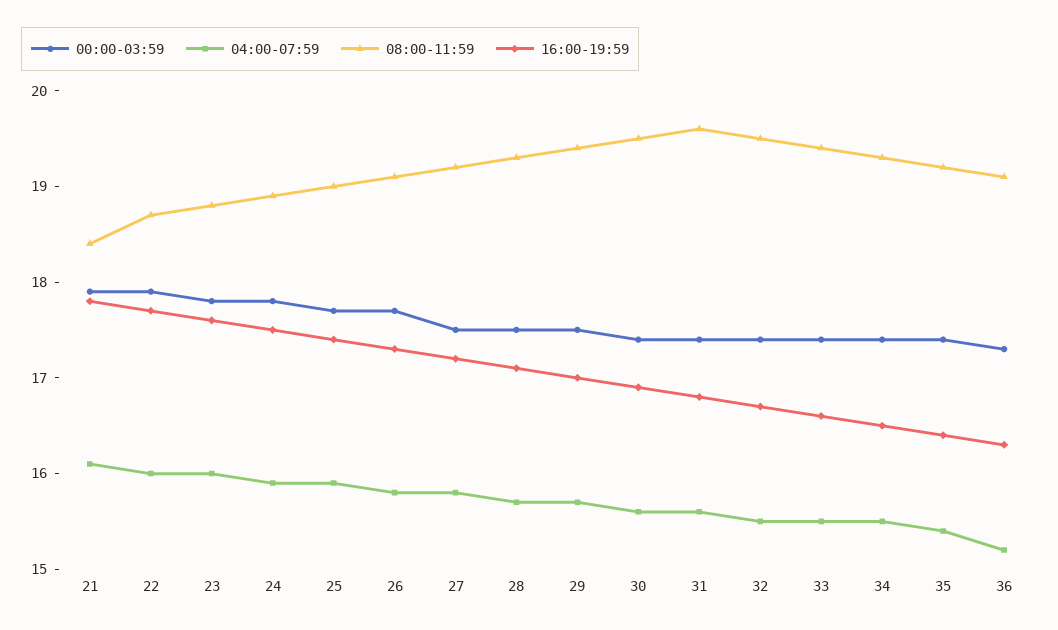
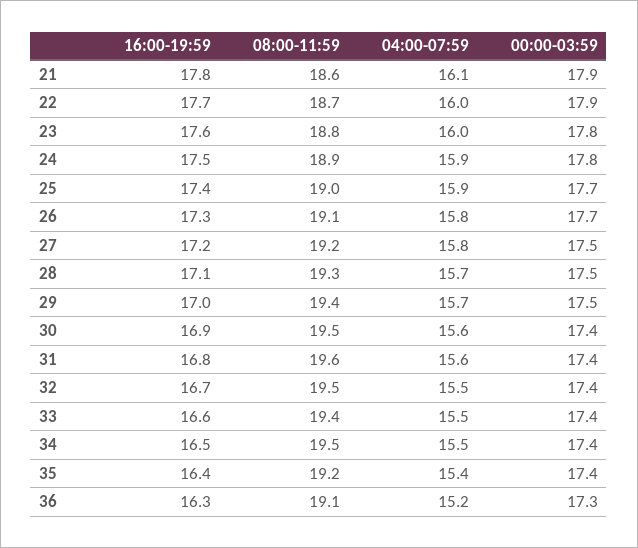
  {
    "00:00-03:59": {
      "21": 17.9,
      "22": 17.9,
      "23": 17.8,
      "24": 17.8,
      "25": 17.7,
      "26": 17.7,
      "27": 17.5,
      "28": 17.5,
      "29": 17.5,
      "30": 17.4,
      "31": 17.4,
      "32": 17.4,
      "33": 17.4,
      "34": 17.4,
      "35": 17.4,
      "36": 17.3
    },
    "04:00-07:59": {
      "21": 16.1,
      "22": 16,
      "23": 16,
      "24": 15.9,
      "25": 15.9,
      "26": 15.8,
      "27": 15.8,
      "28": 15.7,
      "29": 15.7,
      "30": 15.6,
      "31": 15.6,
      "32": 15.5,
      "33": 15.5,
      "34": 15.5,
      "35": 15.4,
      "36": 15.2
    },
    "08:00-11:59": {
-     "21": 18.4,
+     "21": 18.6,
      "22": 18.7,
      "23": 18.8,
      "24": 18.9,
      "25": 19,
      "26": 19.1,
      "27": 19.2,
      "28": 19.3,
      "29": 19.4,
      "30": 19.5,
      "31": 19.6,
      "32": 19.5,
      "33": 19.4,
-     "34": 19.3,
+     "34": 19.5,
      "35": 19.2,
      "36": 19.1
    },
    "16:00-19:59": {
      "21": 17.8,
      "22": 17.7,
      "23": 17.6,
      "24": 17.5,
      "25": 17.4,
      "26": 17.3,
      "27": 17.2,
      "28": 17.1,
      "29": 17,
      "30": 16.9,
      "31": 16.8,
      "32": 16.7,
      "33": 16.6,
      "34": 16.5,
      "35": 16.4,
      "36": 16.3
    }
  }

